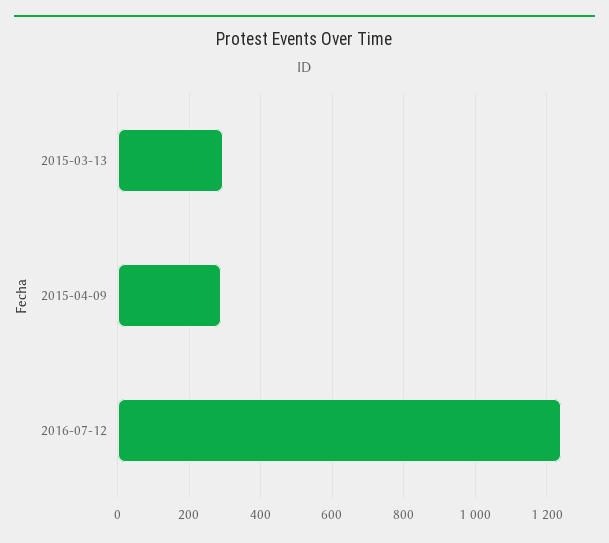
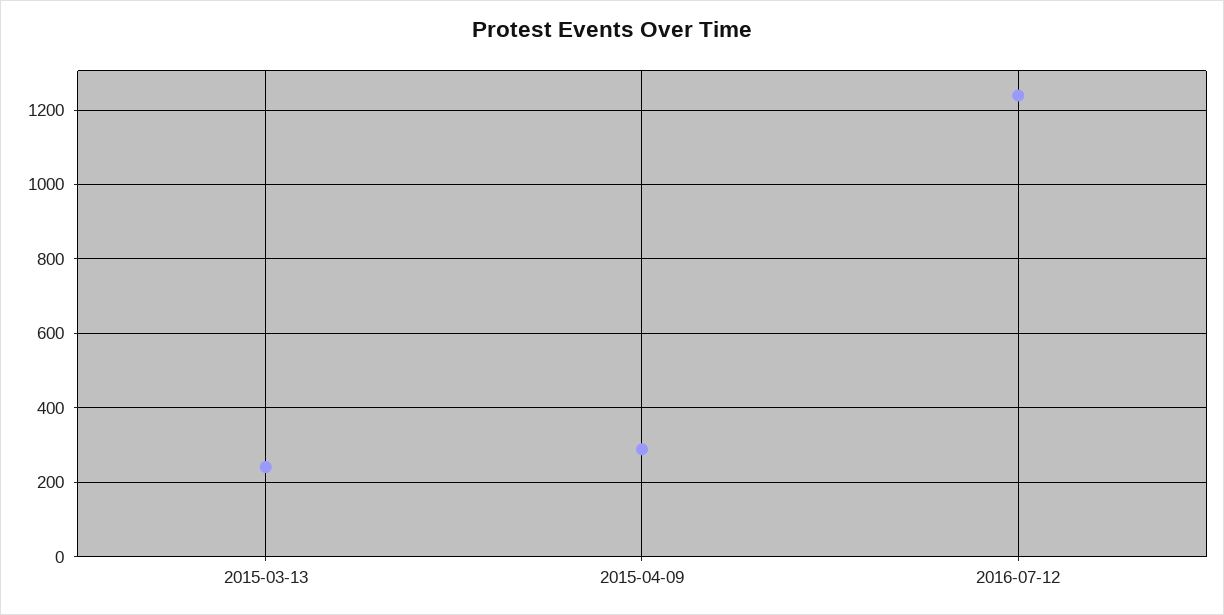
  {
-   "2015-03-13": 300,
+   "2015-03-13": 240,
    "2015-04-09": 280,
    "2016-07-12": 1240
  }

